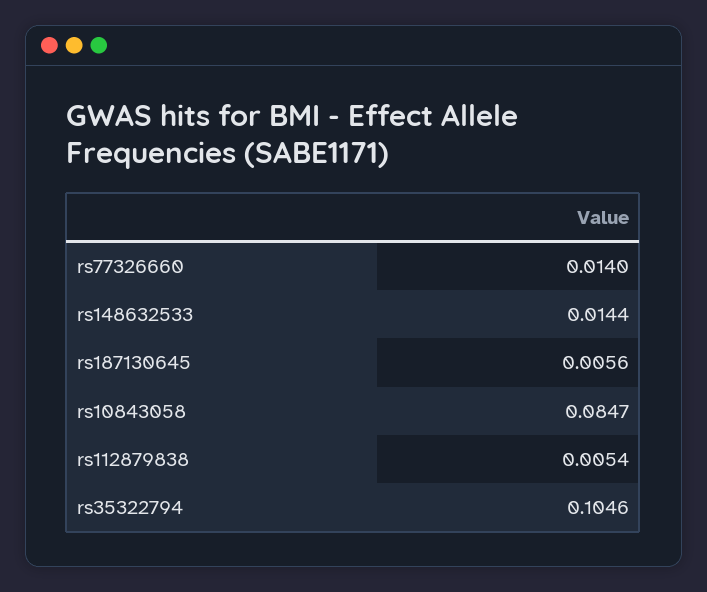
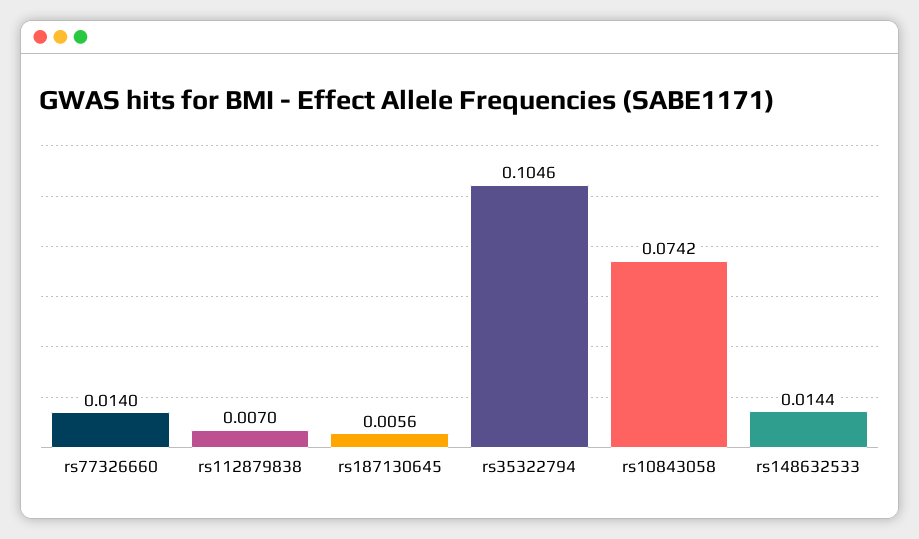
  {
    "rs77326660": 0.014,
    "rs148632533": 0.0144,
    "rs187130645": 0.0056,
-   "rs10843058": 0.0847,
+   "rs10843058": 0.0742,
-   "rs112879838": 0.0054,
+   "rs112879838": 0.007,
    "rs35322794": 0.1046
  }

